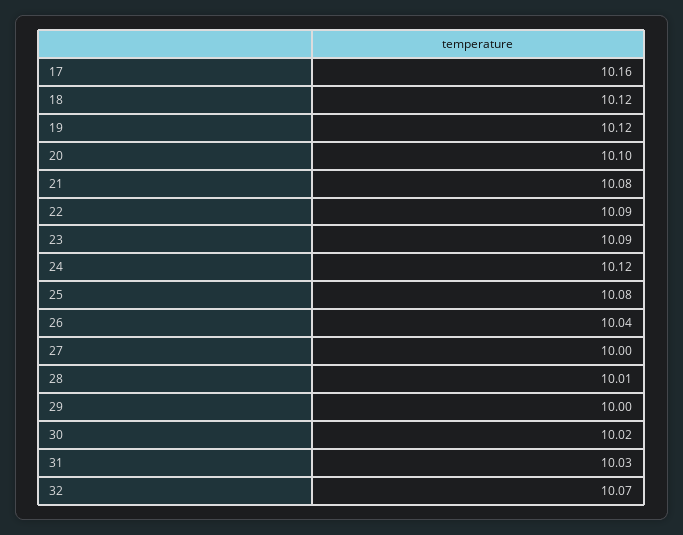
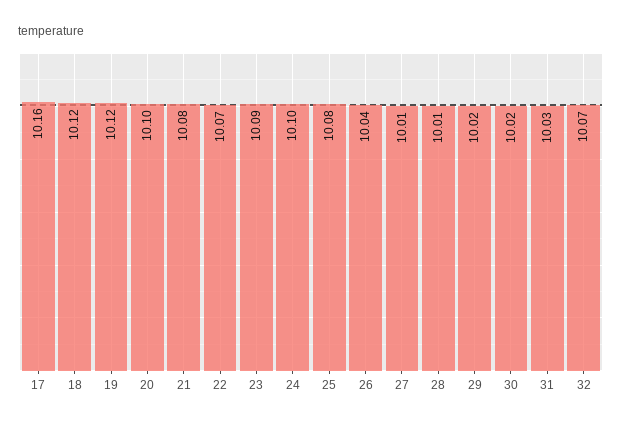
  {
    "17": 10.16,
    "18": 10.12,
    "19": 10.12,
    "20": 10.1,
    "21": 10.08,
-   "22": 10.09,
+   "22": 10.07,
    "23": 10.09,
-   "24": 10.12,
+   "24": 10.1,
    "25": 10.08,
    "26": 10.04,
-   "27": 10,
+   "27": 10.01,
    "28": 10.01,
-   "29": 10,
+   "29": 10.02,
    "30": 10.02,
    "31": 10.03,
    "32": 10.07
  }

